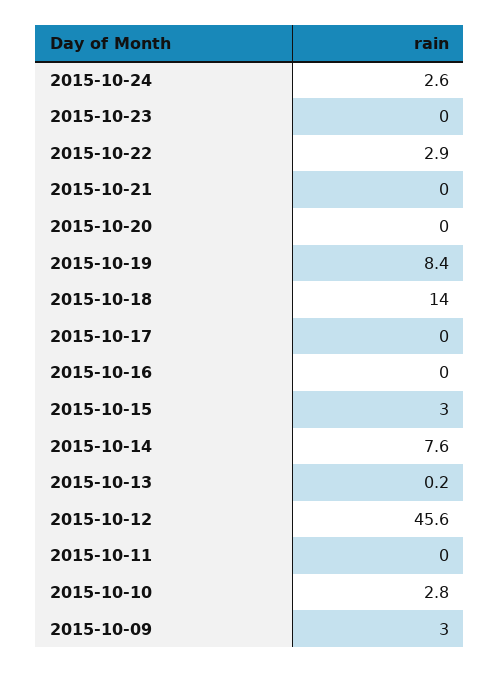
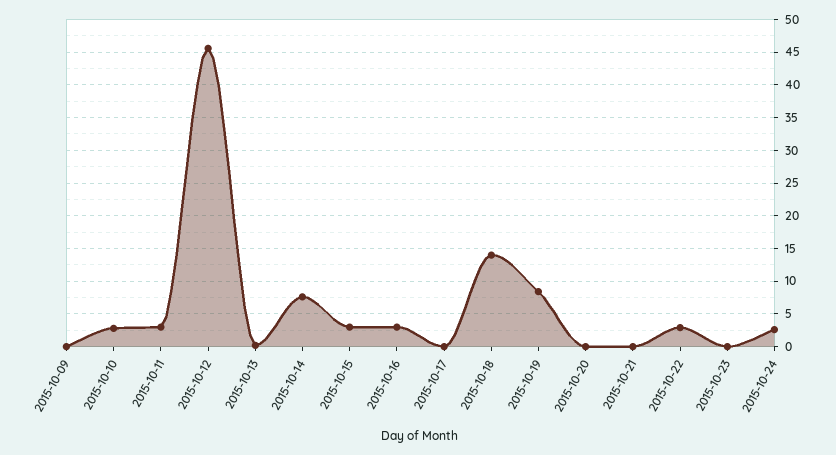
  {
    "2015-10-24": 2.6,
    "2015-10-23": 0,
    "2015-10-22": 2.9,
    "2015-10-21": 0,
    "2015-10-20": 0,
    "2015-10-19": 8.4,
    "2015-10-18": 14,
    "2015-10-17": 0,
-   "2015-10-16": 0,
+   "2015-10-16": 3,
    "2015-10-15": 3,
    "2015-10-14": 7.6,
    "2015-10-13": 0.2,
    "2015-10-12": 45.6,
-   "2015-10-11": 0,
+   "2015-10-11": 3,
    "2015-10-10": 2.8,
-   "2015-10-09": 3
+   "2015-10-09": 0
  }

